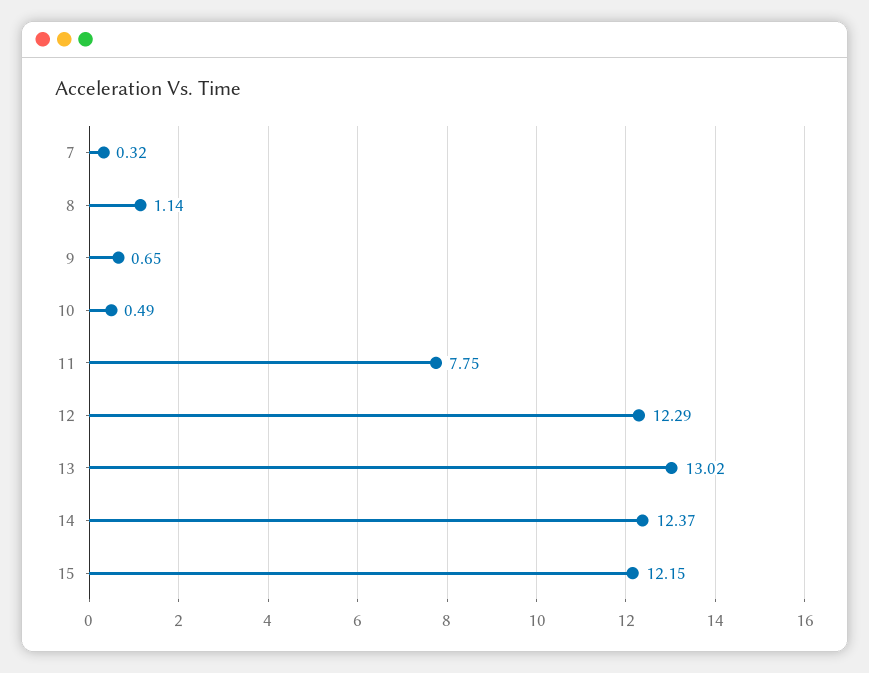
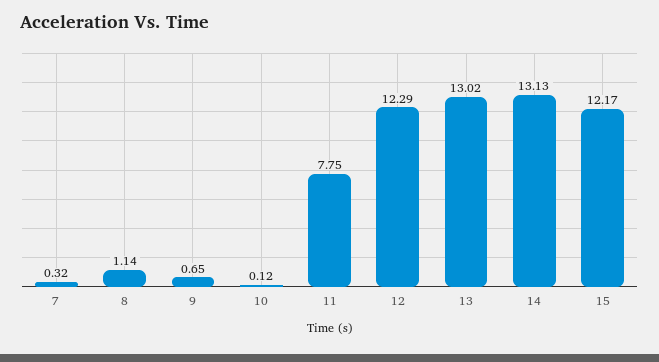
  {
    "7": 0.32,
    "8": 1.14,
    "9": 0.65,
-   "10": 0.49,
+   "10": 0.12,
    "11": 7.75,
    "12": 12.29,
    "13": 13.02,
-   "14": 12.37,
+   "14": 13.13,
-   "15": 12.15
+   "15": 12.17
  }

